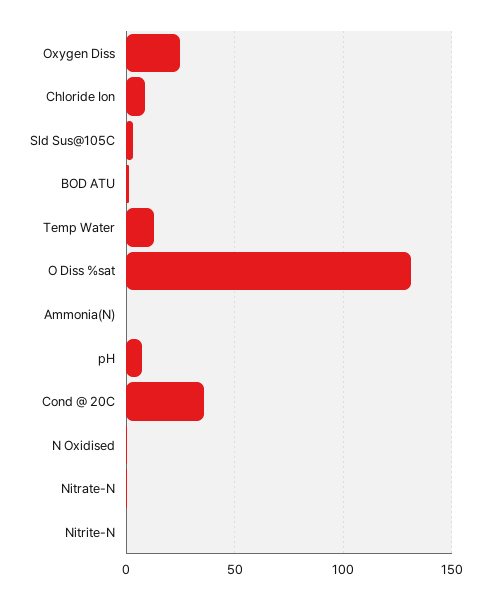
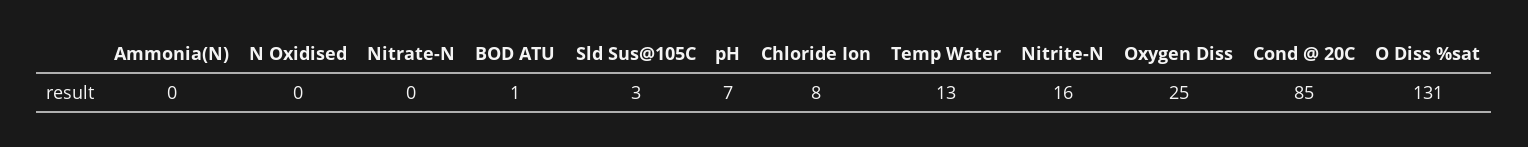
  {
    "Oxygen Diss": 25,
    "Chloride Ion": 8,
    "Sld Sus@105C": 3,
    "BOD ATU": 1,
    "Temp Water": 13,
    "O Diss %sat": 131,
    "Ammonia(N)": 0,
    "pH": 7,
-   "Cond @ 20C": 35,
+   "Cond @ 20C": 85,
    "N Oxidised": 0,
    "Nitrate-N": 0,
-   "Nitrite-N": 0
+   "Nitrite-N": 16
  }

